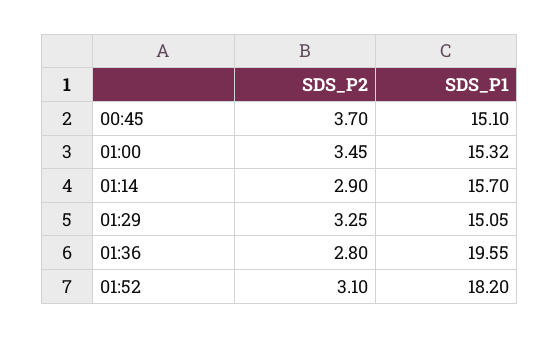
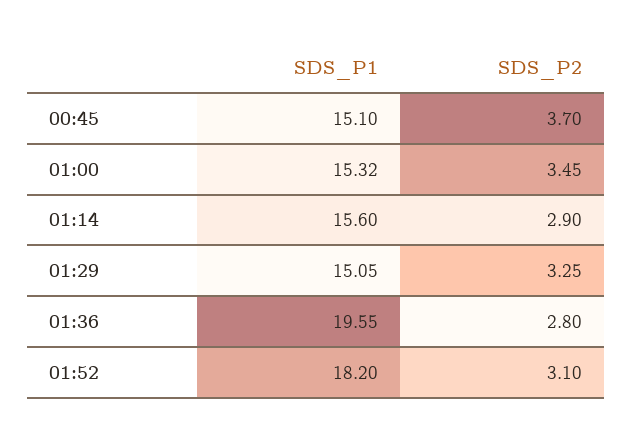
  {
    "SDS_P2": {
      "00:45": 3.7,
      "01:00": 3.45,
      "01:14": 2.9,
      "01:29": 3.25,
      "01:36": 2.8,
      "01:52": 3.1
    },
    "SDS_P1": {
      "00:45": 15.1,
      "01:00": 15.32,
-     "01:14": 15.7,
+     "01:14": 15.6,
      "01:29": 15.05,
      "01:36": 19.55,
      "01:52": 18.2
    }
  }

